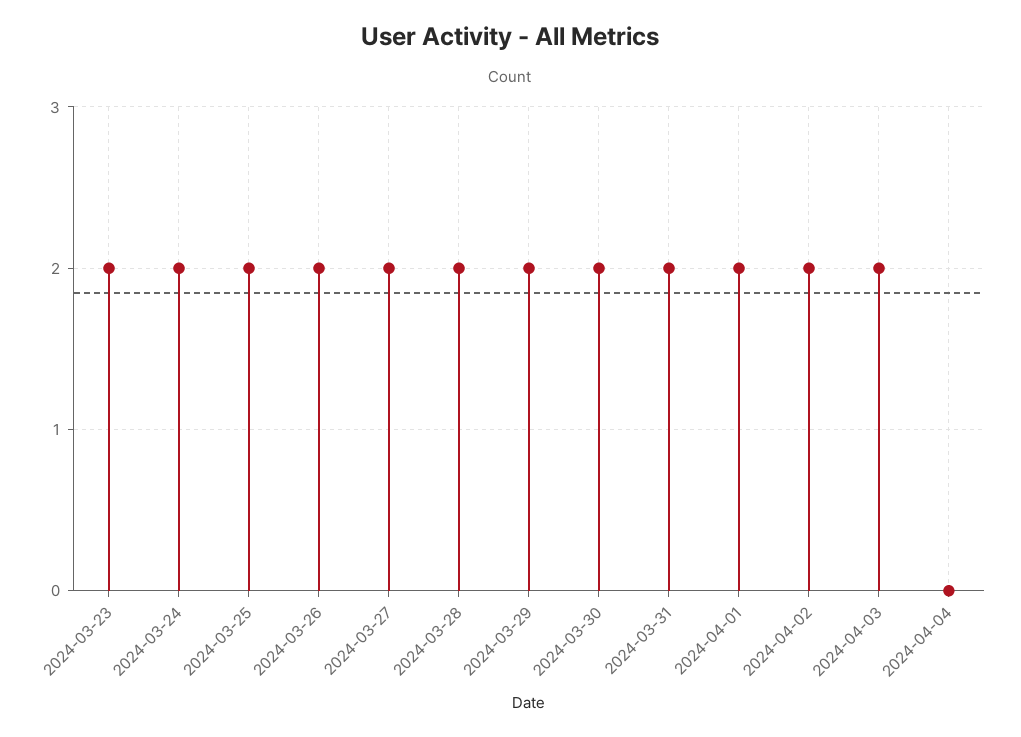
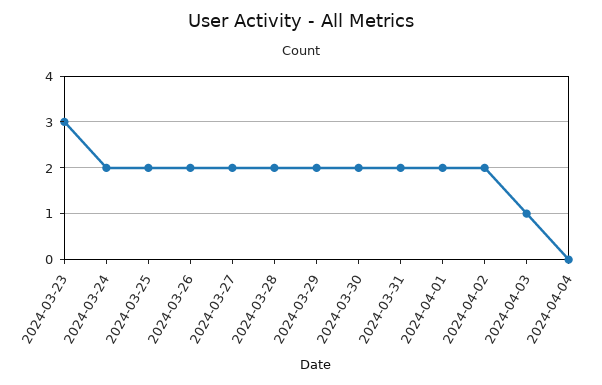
  {
-   "2024-03-23": 2,
+   "2024-03-23": 3,
    "2024-03-24": 2,
    "2024-03-25": 2,
    "2024-03-26": 2,
    "2024-03-27": 2,
    "2024-03-28": 2,
    "2024-03-29": 2,
    "2024-03-30": 2,
    "2024-03-31": 2,
    "2024-04-01": 2,
    "2024-04-02": 2,
-   "2024-04-03": 2,
+   "2024-04-03": 1,
    "2024-04-04": 0
  }

